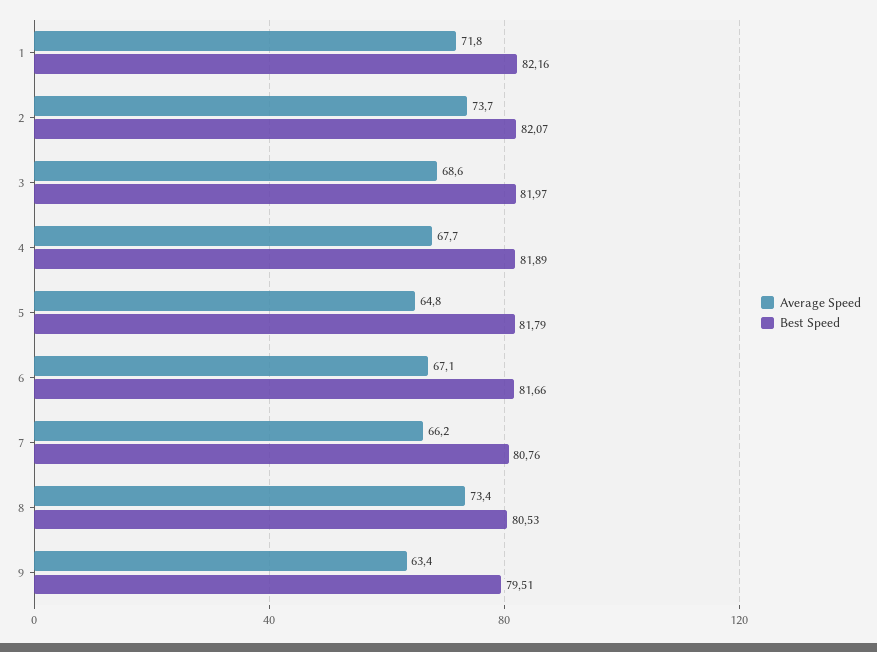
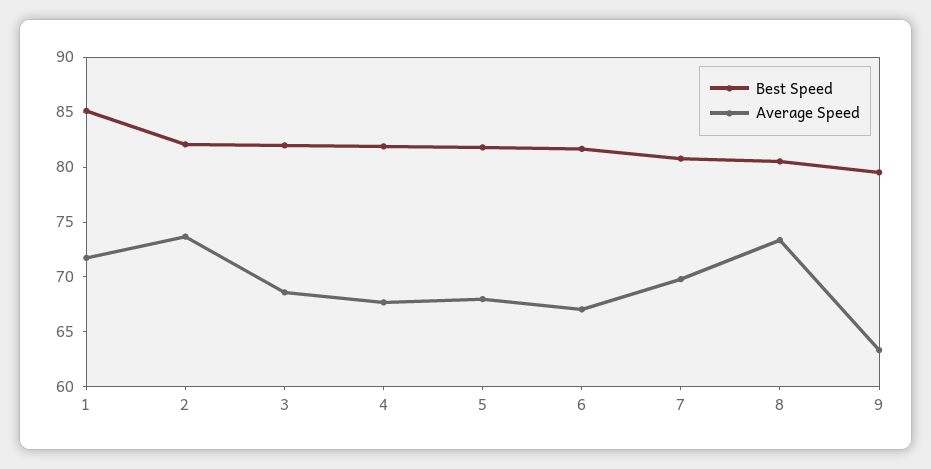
  {
    "Average Speed": {
      "1": 71.8,
      "2": 73.7,
      "3": 68.6,
      "4": 67.7,
-     "5": 64.8,
+     "5": 68,
      "6": 67.1,
-     "7": 66.2,
+     "7": 70,
      "8": 73.4,
      "9": 63.4
    },
    "Best Speed": {
-     "1": 82.16,
+     "1": 85,
      "2": 82.07,
      "3": 81.97,
      "4": 81.89,
      "5": 81.79,
      "6": 81.66,
      "7": 80.76,
      "8": 80.53,
      "9": 79.51
    }
  }

